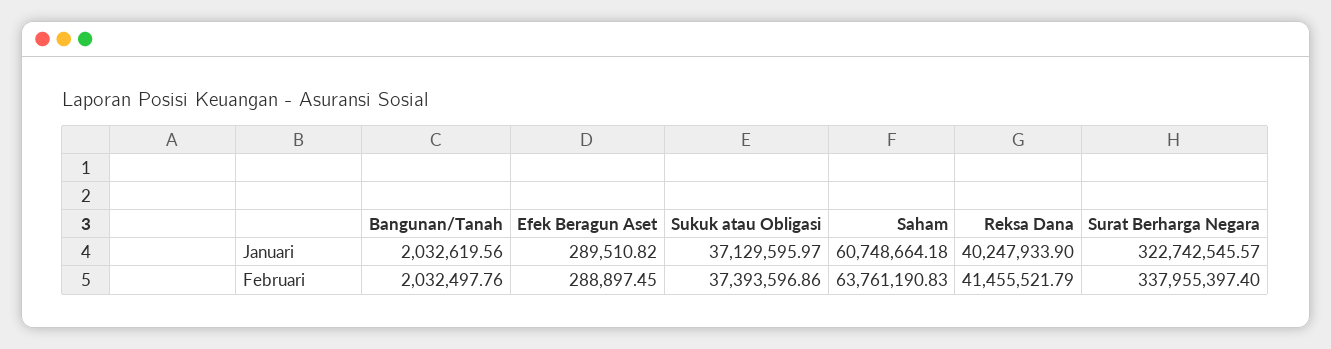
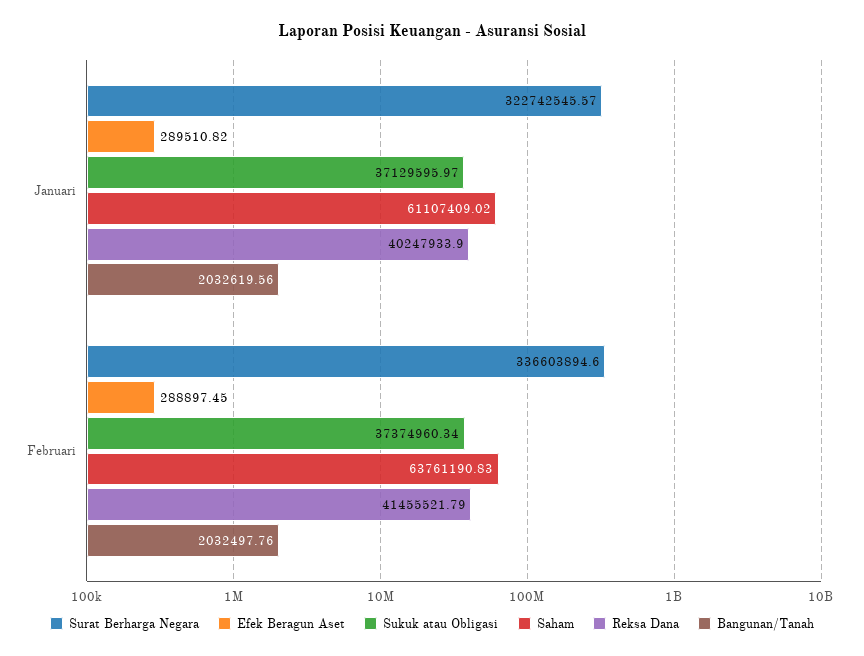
  {
    "Bangunan/Tanah": {
      "Januari": 2032619.56,
      "Februari": 2032497.76
    },
    "Efek Beragun Aset": {
      "Januari": 289510.82,
      "Februari": 288897.45
    },
    "Sukuk atau Obligasi": {
      "Januari": 37129595.97,
-     "Februari": 37393596.86
+     "Februari": 37374960.34
    },
    "Saham": {
-     "Januari": 60748664.18,
+     "Januari": 61107409.02,
      "Februari": 63761190.83
    },
    "Reksa Dana": {
      "Januari": 40247933.9,
      "Februari": 41455521.79
    },
    "Surat Berharga Negara": {
      "Januari": 322742545.57,
-     "Februari": 337955397.4
+     "Februari": 336603894.6
    }
  }

